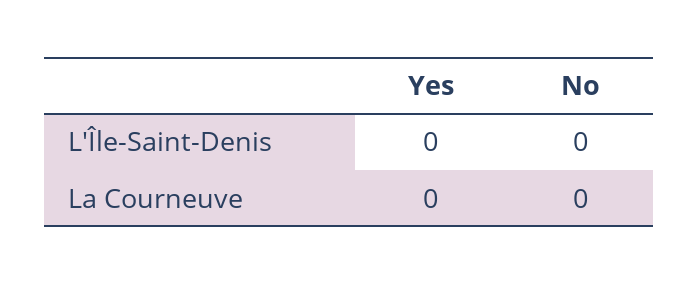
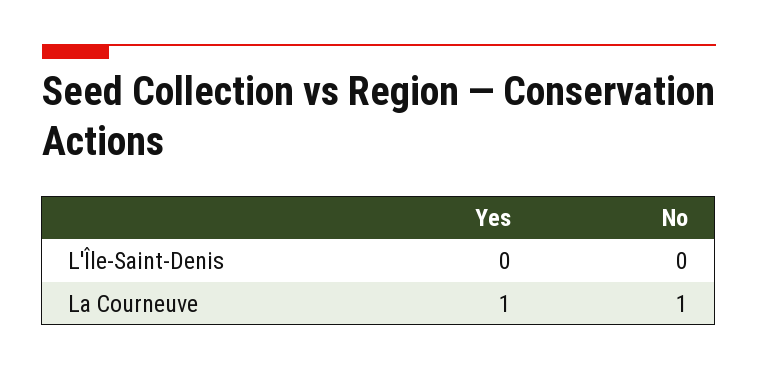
  {
    "Yes": {
      "L'Île-Saint-Denis": 0,
-     "La Courneuve": 0
+     "La Courneuve": 1
    },
    "No": {
      "L'Île-Saint-Denis": 0,
-     "La Courneuve": 0
+     "La Courneuve": 1
    }
  }

